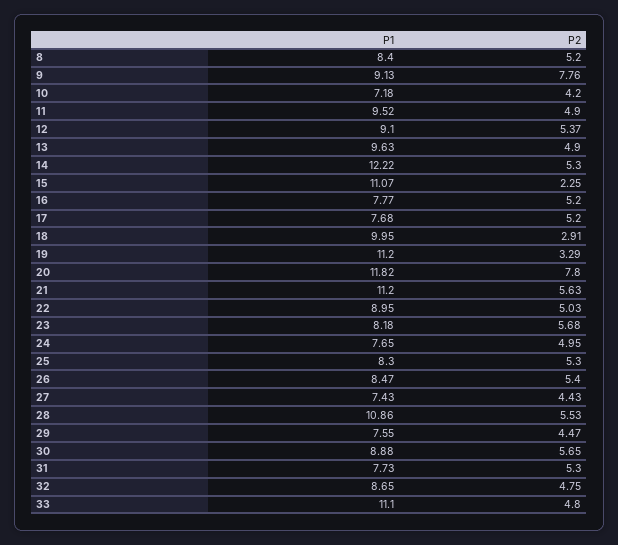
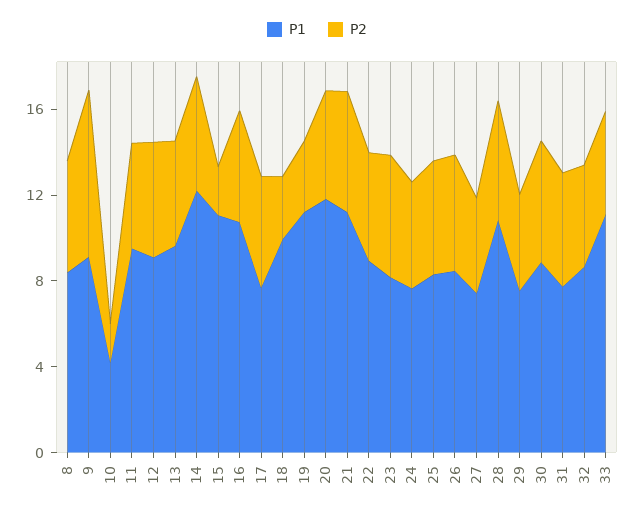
  {
    "P1": {
      "8": 8.4,
      "9": 9.13,
-     "10": 7.18,
+     "10": 4,
      "11": 9.52,
      "12": 9.1,
      "13": 9.63,
      "14": 12.22,
      "15": 11.07,
-     "16": 7.77,
+     "16": 11,
      "17": 7.68,
      "18": 9.95,
      "19": 11.2,
      "20": 11.82,
      "21": 11.2,
      "22": 8.95,
      "23": 8.18,
      "24": 7.65,
      "25": 8.3,
      "26": 8.47,
      "27": 7.43,
      "28": 10.86,
      "29": 7.55,
      "30": 8.88,
      "31": 7.73,
      "32": 8.65,
      "33": 11.1
    },
    "P2": {
      "8": 5.2,
      "9": 7.76,
-     "10": 4.2,
+     "10": 2,
      "11": 4.9,
      "12": 5.37,
      "13": 4.9,
      "14": 5.3,
      "15": 2.25,
      "16": 5.2,
      "17": 5.2,
      "18": 2.91,
      "19": 3.29,
-     "20": 7.8,
+     "20": 5,
      "21": 5.63,
      "22": 5.03,
      "23": 5.68,
      "24": 4.95,
      "25": 5.3,
      "26": 5.4,
      "27": 4.43,
      "28": 5.53,
      "29": 4.47,
      "30": 5.65,
      "31": 5.3,
      "32": 4.75,
      "33": 4.8
    }
  }

